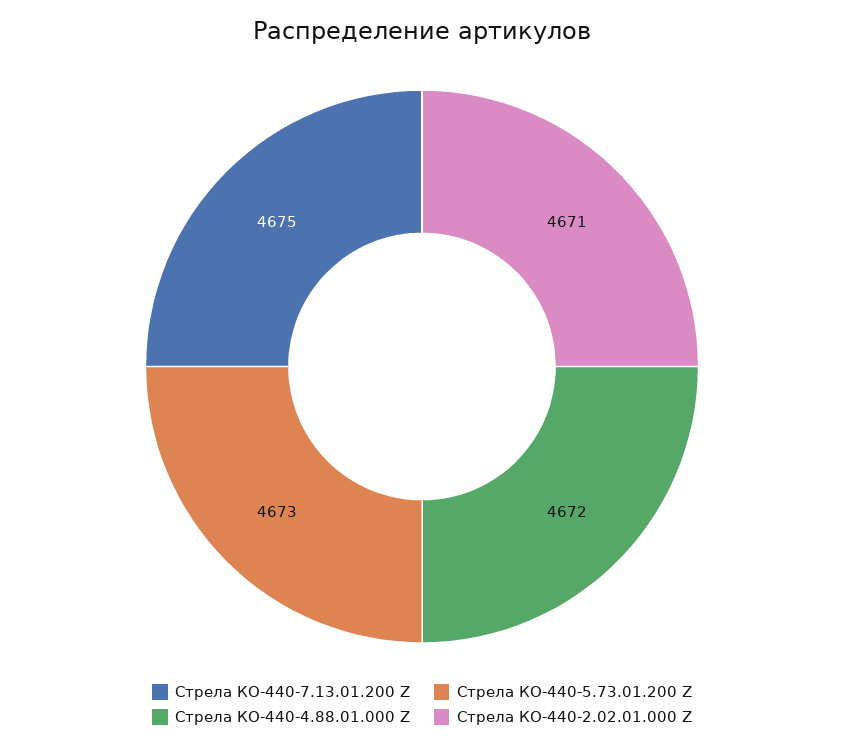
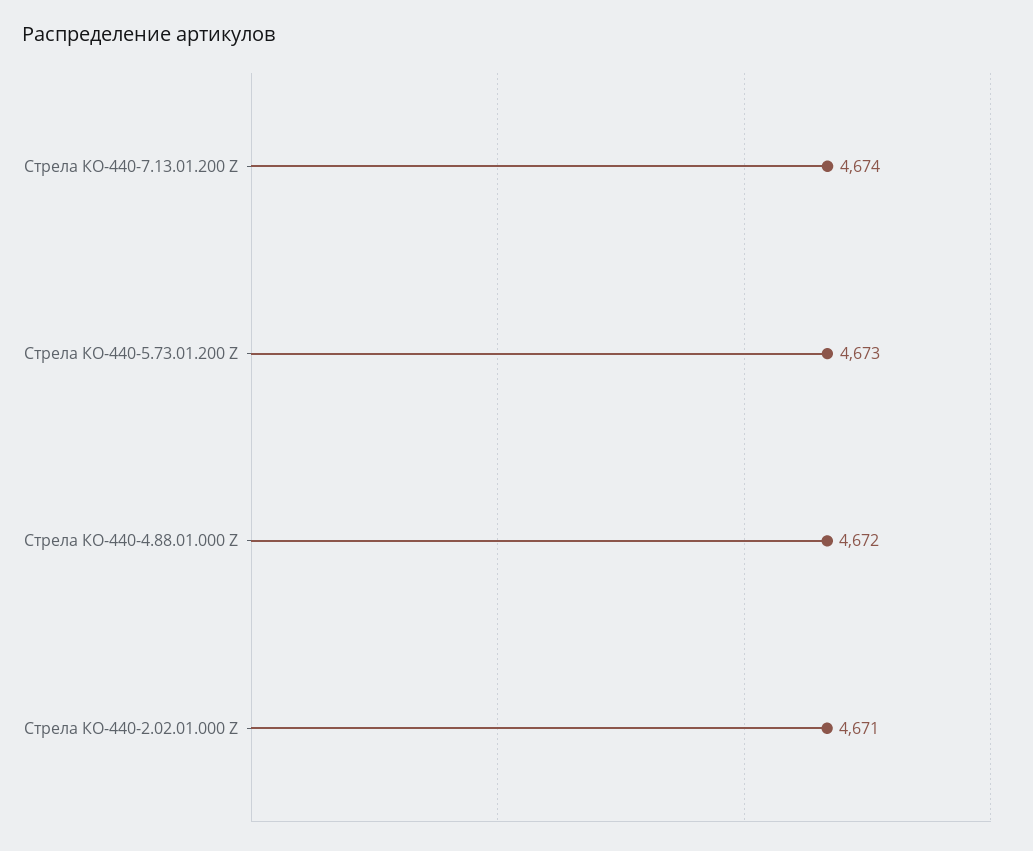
  {
-   "Стрела КО-440-7.13.01.200 Z": 4675,
+   "Стрела КО-440-7.13.01.200 Z": 4674,
    "Стрела КО-440-5.73.01.200 Z": 4673,
    "Стрела КО-440-4.88.01.000 Z": 4672,
    "Стрела КО-440-2.02.01.000 Z": 4671
  }

